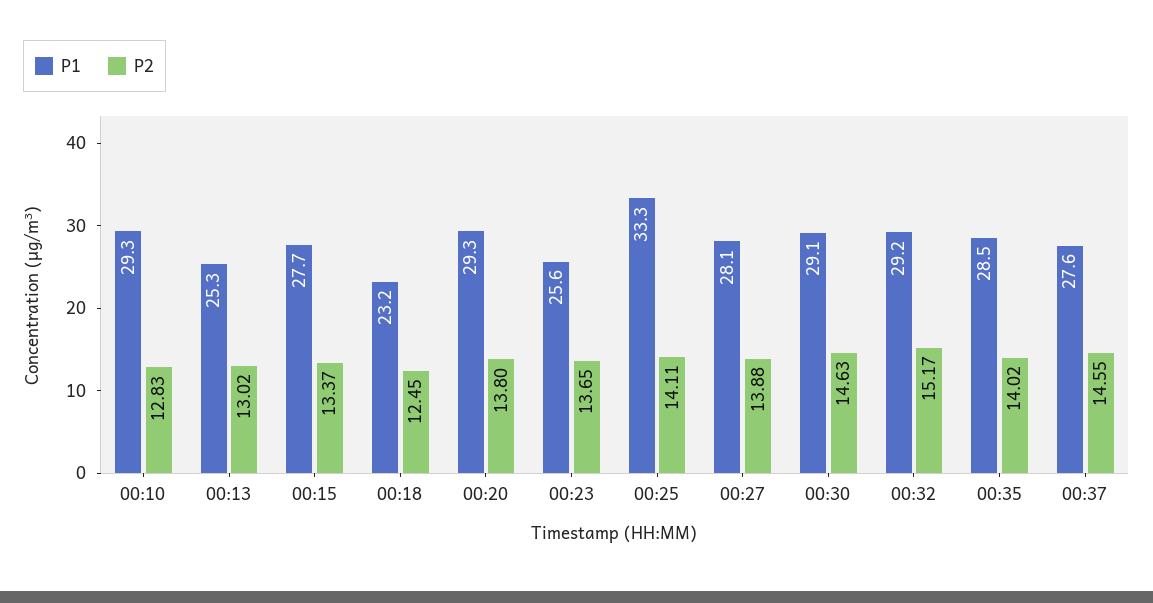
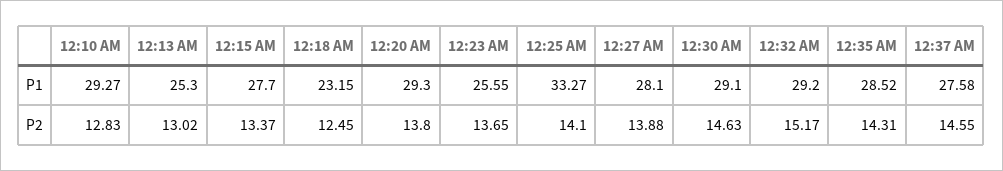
  {
    "P1": {
      "00:10": 29.27,
      "00:13": 25.3,
      "00:15": 27.7,
      "00:18": 23.15,
      "00:20": 29.3,
      "00:23": 25.55,
      "00:25": 33.27,
      "00:27": 28.1,
      "00:30": 29.1,
      "00:32": 29.2,
      "00:35": 28.52,
      "00:37": 27.58
    },
    "P2": {
      "00:10": 12.83,
      "00:13": 13.02,
      "00:15": 13.37,
      "00:18": 12.45,
      "00:20": 13.8,
      "00:23": 13.65,
-     "00:25": 14.11,
+     "00:25": 14.1,
      "00:27": 13.88,
      "00:30": 14.63,
      "00:32": 15.17,
-     "00:35": 14.02,
+     "00:35": 14.31,
      "00:37": 14.55
    }
  }

